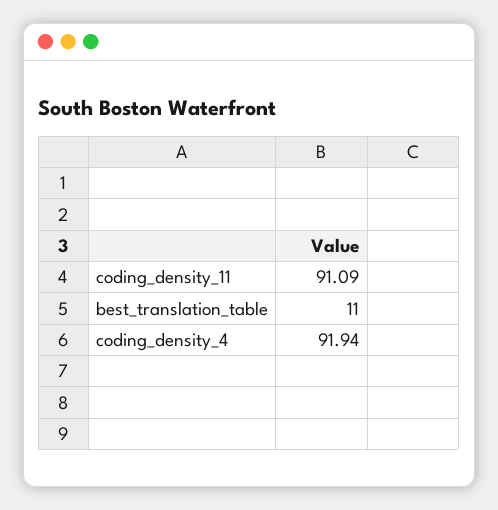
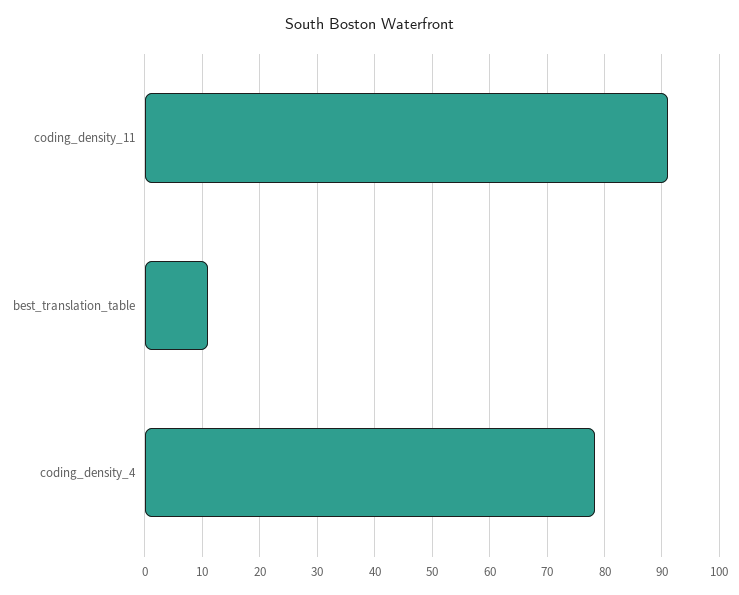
  {
    "coding_density_11": 91.09,
    "best_translation_table": 11,
-   "coding_density_4": 91.94
+   "coding_density_4": 78
  }

